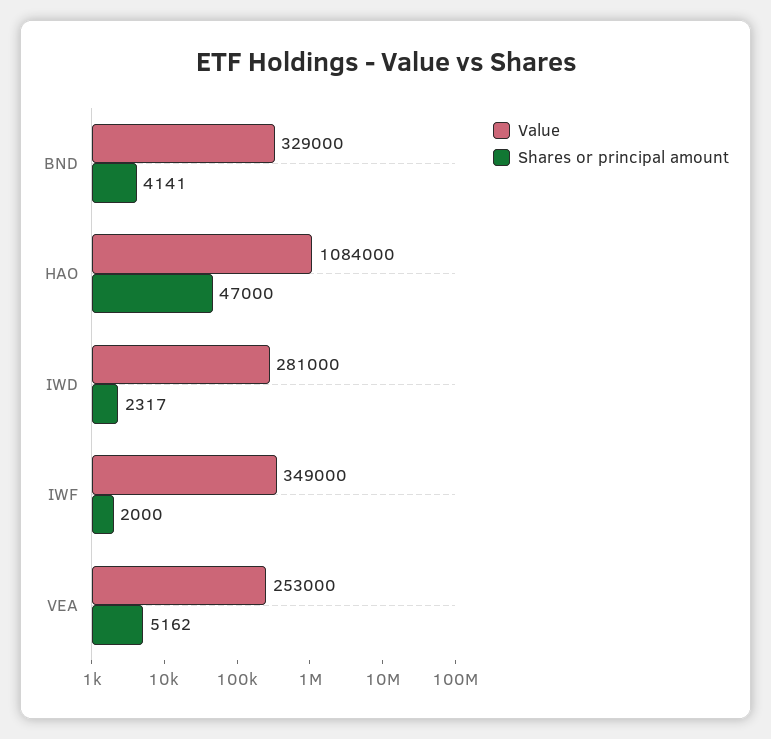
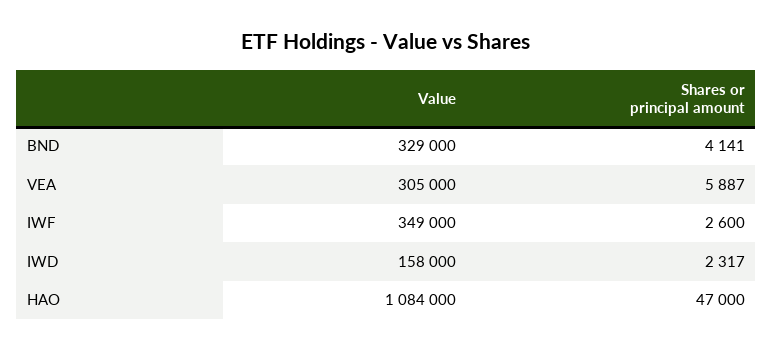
  {
    "Value": {
      "BND": 329000,
      "HAO": 1084000,
-     "IWD": 281000,
+     "IWD": 158000,
      "IWF": 349000,
-     "VEA": 253000
+     "VEA": 305000
    },
    "Shares or principal amount": {
      "BND": 4141,
      "HAO": 47000,
      "IWD": 2317,
-     "IWF": 2000,
+     "IWF": 2600,
-     "VEA": 5162
+     "VEA": 5887
    }
  }

